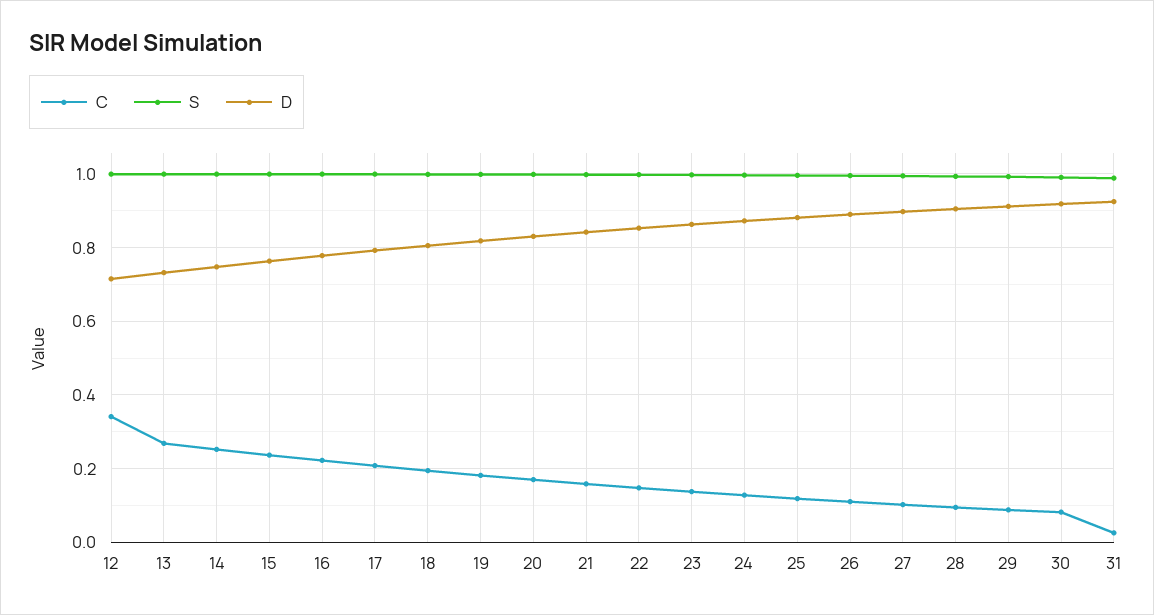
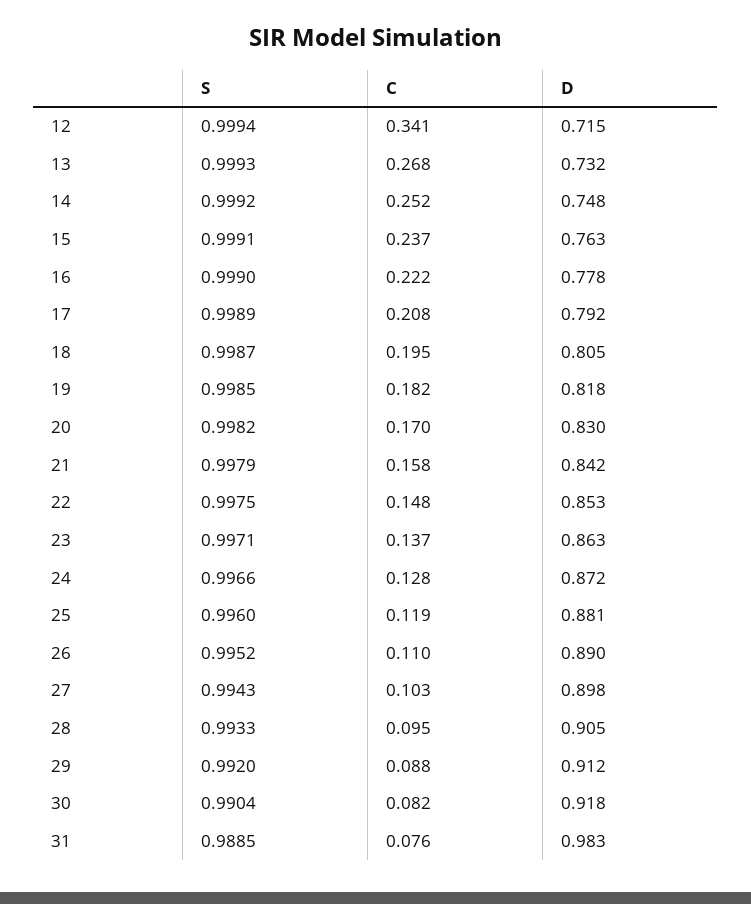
  {
    "C": {
      "12": 0.341,
      "13": 0.268,
      "14": 0.252,
      "15": 0.237,
      "16": 0.222,
      "17": 0.208,
      "18": 0.195,
      "19": 0.182,
      "20": 0.17,
      "21": 0.158,
      "22": 0.148,
      "23": 0.137,
      "24": 0.128,
      "25": 0.119,
      "26": 0.11,
      "27": 0.103,
      "28": 0.095,
      "29": 0.088,
      "30": 0.082,
-     "31": 0.02
+     "31": 0.076
    },
    "S": {
      "12": 0.9994,
      "13": 0.9993,
      "14": 0.9992,
      "15": 0.9991,
      "16": 0.999,
      "17": 0.9989,
      "18": 0.9987,
      "19": 0.9985,
      "20": 0.9982,
      "21": 0.9979,
      "22": 0.9975,
      "23": 0.9971,
      "24": 0.9966,
      "25": 0.996,
      "26": 0.9952,
      "27": 0.9943,
      "28": 0.9933,
      "29": 0.992,
      "30": 0.9904,
      "31": 0.9885
    },
    "D": {
      "12": 0.715,
      "13": 0.732,
      "14": 0.748,
      "15": 0.763,
      "16": 0.778,
      "17": 0.792,
      "18": 0.805,
      "19": 0.818,
      "20": 0.83,
      "21": 0.842,
      "22": 0.853,
      "23": 0.863,
      "24": 0.872,
      "25": 0.881,
      "26": 0.89,
      "27": 0.898,
      "28": 0.905,
      "29": 0.912,
      "30": 0.918,
-     "31": 0.92
+     "31": 0.983
    }
  }

